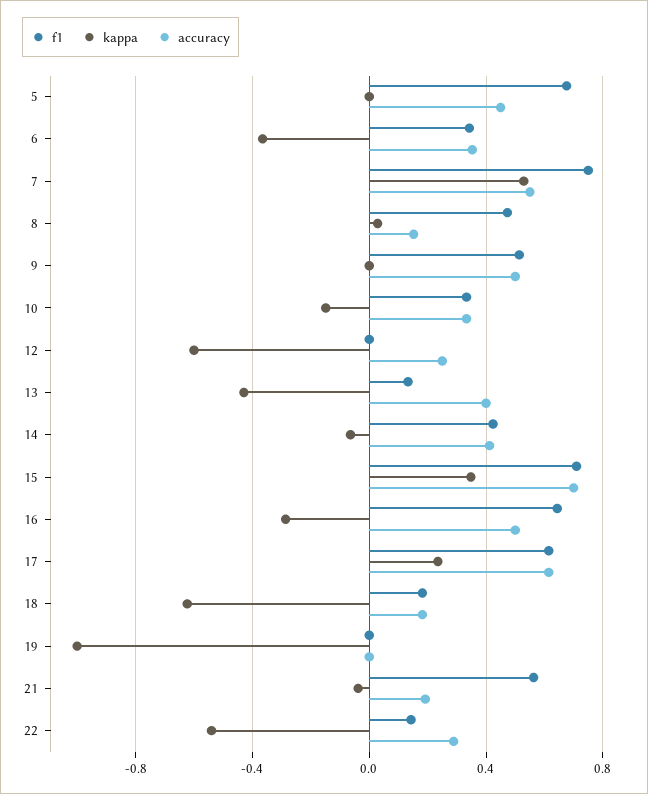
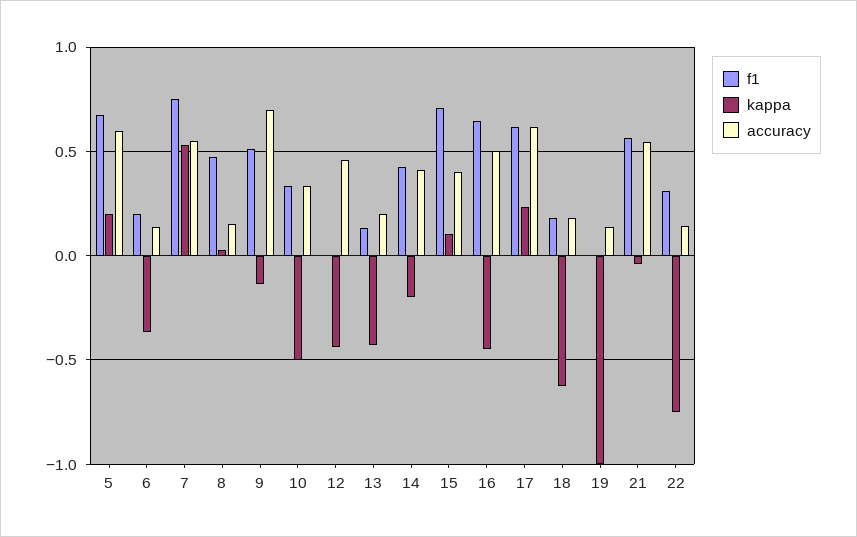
  {
    "f1": {
      "5": 0.7,
-     "6": 0.35,
+     "6": 0.2,
      "7": 0.75,
      "8": 0.45,
      "9": 0.5,
      "10": 0.35,
      "12": 0,
      "13": 0.15,
      "14": 0.4,
      "15": 0.7,
      "16": 0.65,
      "17": 0.6,
      "18": 0.2,
      "19": 0,
      "21": 0.55,
-     "22": 0.15
+     "22": 0.3
    },
    "kappa": {
-     "5": 0,
+     "5": 0.2,
      "6": -0.35,
      "7": 0.55,
      "8": 0.05,
-     "9": 0,
+     "9": -0.15,
-     "10": -0.15,
+     "10": -0.5,
-     "12": -0.6,
+     "12": -0.45,
      "13": -0.45,
-     "14": -0.05,
+     "14": -0.2,
-     "15": 0.35,
+     "15": 0.1,
-     "16": -0.3,
+     "16": -0.45,
      "17": 0.25,
      "18": -0.6,
      "19": -1,
      "21": -0.05,
-     "22": -0.55
+     "22": -0.75
    },
    "accuracy": {
-     "5": 0.45,
+     "5": 0.6,
-     "6": 0.35,
+     "6": 0.15,
      "7": 0.55,
      "8": 0.15,
-     "9": 0.5,
+     "9": 0.7,
      "10": 0.35,
-     "12": 0.25,
+     "12": 0.45,
-     "13": 0.4,
+     "13": 0.2,
      "14": 0.4,
-     "15": 0.7,
+     "15": 0.4,
      "16": 0.5,
      "17": 0.6,
      "18": 0.2,
-     "19": 0,
+     "19": 0.15,
-     "21": 0.2,
+     "21": 0.55,
-     "22": 0.3
+     "22": 0.15
    }
  }

